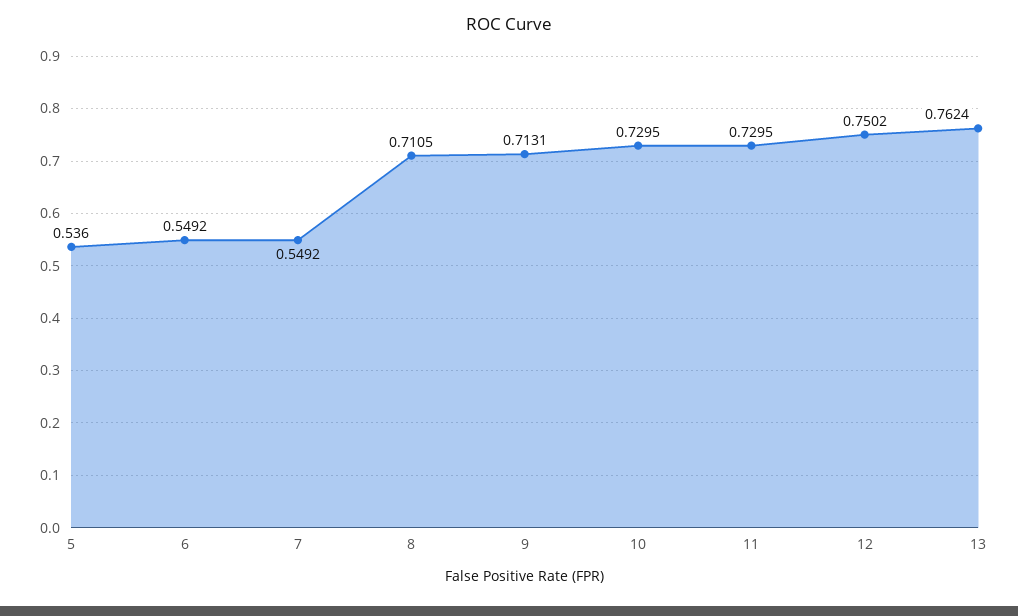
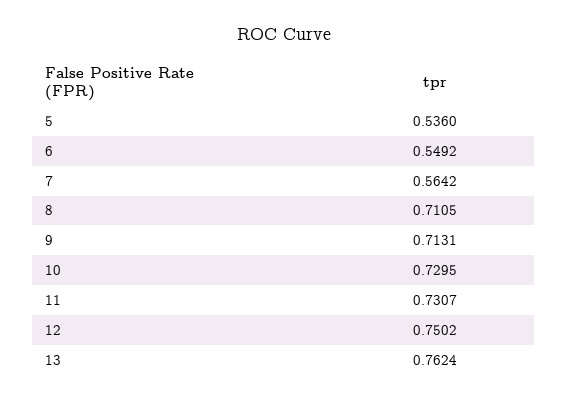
  {
    "5": 0.536,
    "6": 0.5492,
-   "7": 0.5492,
+   "7": 0.5642,
    "8": 0.7105,
    "9": 0.7131,
    "10": 0.7295,
-   "11": 0.7295,
+   "11": 0.7307,
    "12": 0.7502,
    "13": 0.7624
  }

